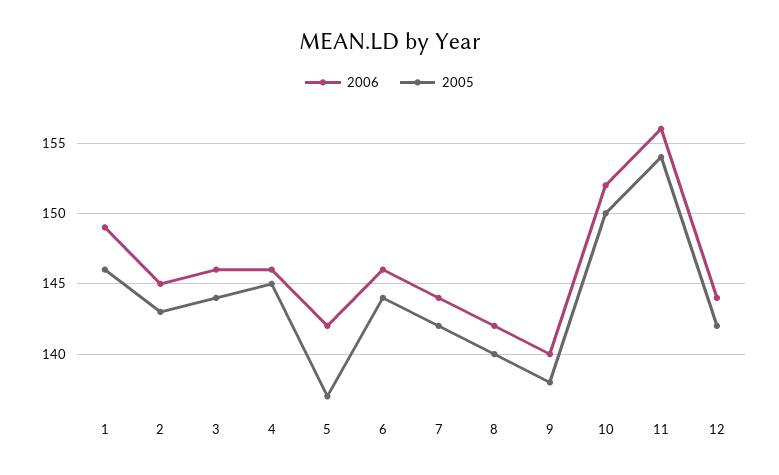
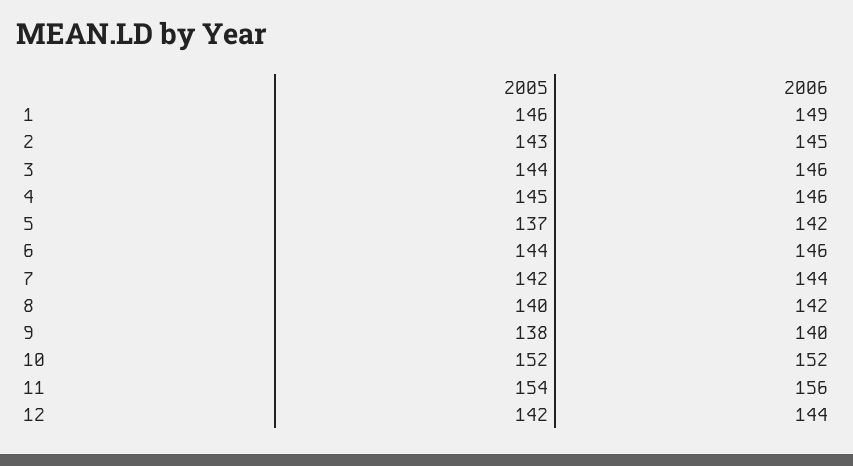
  {
    "2006": {
      "1": 149,
      "2": 145,
      "3": 146,
      "4": 146,
      "5": 142,
      "6": 146,
      "7": 144,
      "8": 142,
      "9": 140,
      "10": 152,
      "11": 156,
      "12": 144
    },
    "2005": {
      "1": 146,
      "2": 143,
      "3": 144,
      "4": 145,
      "5": 137,
      "6": 144,
      "7": 142,
      "8": 140,
      "9": 138,
-     "10": 150,
+     "10": 152,
      "11": 154,
      "12": 142
    }
  }

